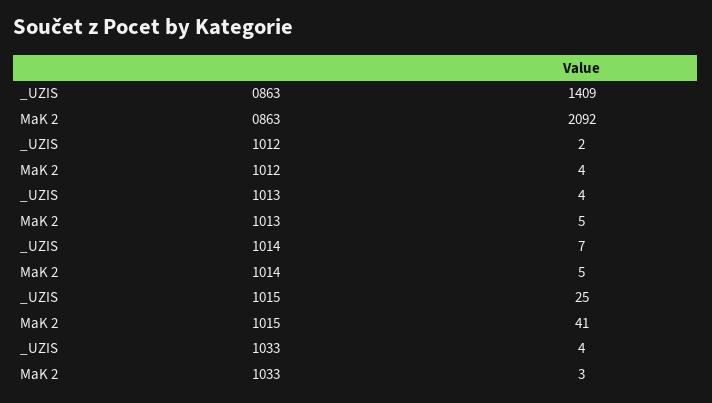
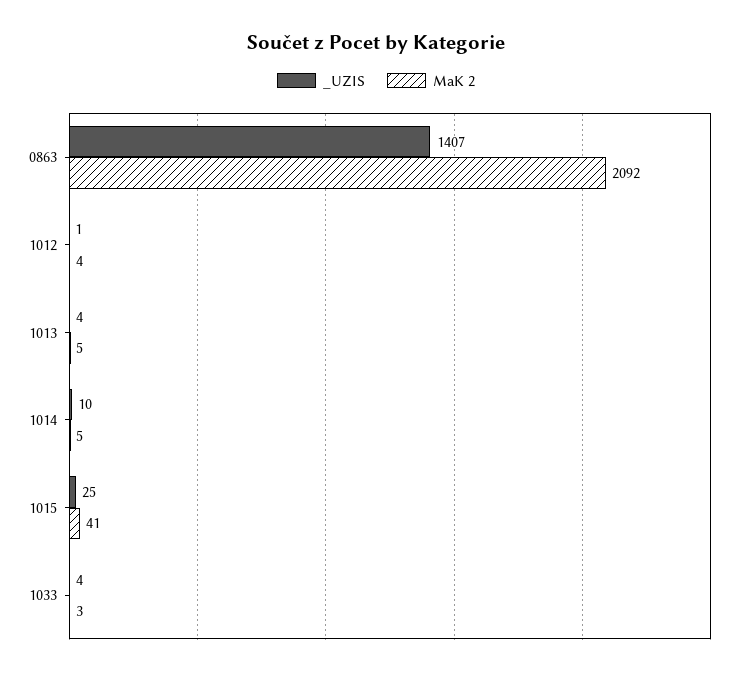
  {
    "_UZIS": {
-     "0863": 1409,
+     "0863": 1407,
-     "1012": 2,
+     "1012": 1,
      "1013": 4,
-     "1014": 7,
+     "1014": 10,
      "1015": 25,
      "1033": 4
    },
    "MaK 2": {
      "0863": 2092,
      "1012": 4,
      "1013": 5,
      "1014": 5,
      "1015": 41,
      "1033": 3
    }
  }

